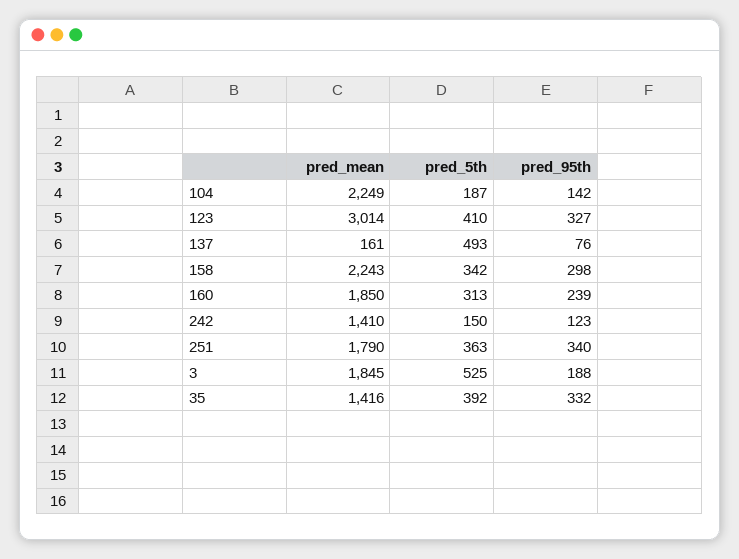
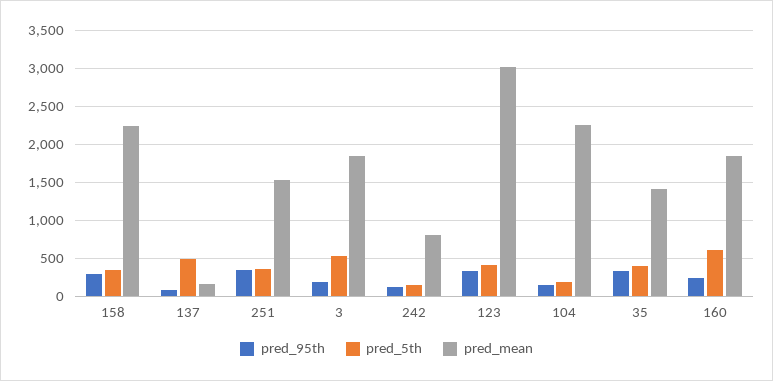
  {
    "pred_mean": {
      "104": 2249,
      "123": 3014,
      "137": 161,
      "158": 2243,
      "160": 1850,
-     "242": 1410,
+     "242": 800,
-     "251": 1790,
+     "251": 1500,
      "3": 1845,
      "35": 1416
    },
    "pred_5th": {
      "104": 187,
      "123": 410,
      "137": 493,
      "158": 342,
-     "160": 313,
+     "160": 600,
      "242": 150,
      "251": 363,
      "3": 525,
      "35": 392
    },
    "pred_95th": {
      "104": 142,
      "123": 327,
      "137": 76,
      "158": 298,
      "160": 239,
      "242": 123,
      "251": 340,
      "3": 188,
      "35": 332
    }
  }

